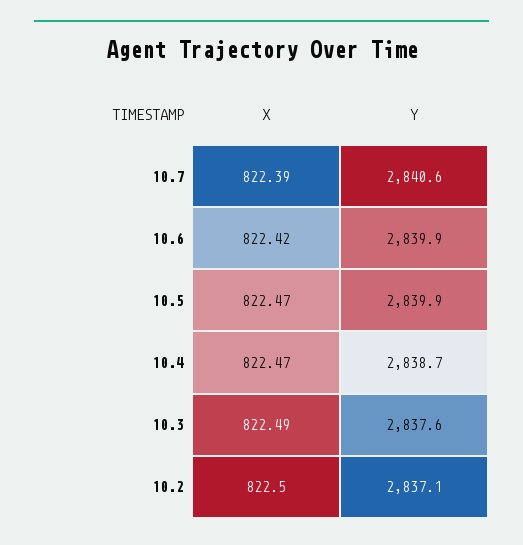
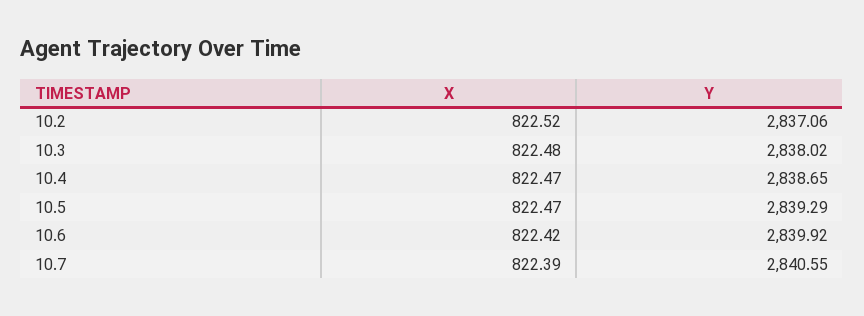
  {
    "X": {
      "10.7": 822.39,
      "10.6": 822.42,
      "10.5": 822.47,
      "10.4": 822.47,
-     "10.3": 822.49,
+     "10.3": 822.48,
-     "10.2": 822.5
+     "10.2": 822.52
    },
    "Y": {
      "10.7": 2840.55,
      "10.6": 2839.92,
-     "10.5": 2839.9,
+     "10.5": 2839.29,
      "10.4": 2838.65,
-     "10.3": 2837.6,
+     "10.3": 2838.02,
      "10.2": 2837.06
    }
  }

